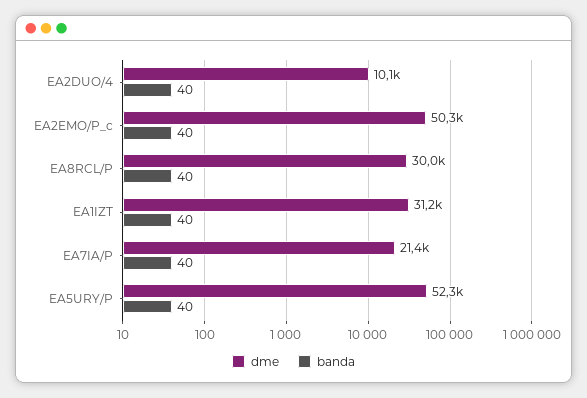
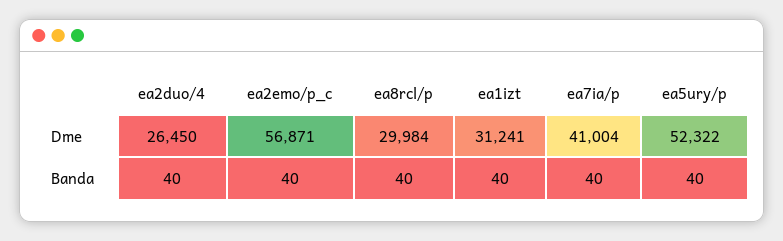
  {
    "dme": {
-     "EA2DUO/4": 10100,
+     "EA2DUO/4": 26450,
-     "EA2EMO/P_c": 50300,
+     "EA2EMO/P_c": 56871,
      "EA8RCL/P": 29984,
      "EA1IZT": 31241,
-     "EA7IA/P": 21400,
+     "EA7IA/P": 41004,
      "EA5URY/P": 52322
    },
    "banda": {
      "EA2DUO/4": 40,
      "EA2EMO/P_c": 40,
      "EA8RCL/P": 40,
      "EA1IZT": 40,
      "EA7IA/P": 40,
      "EA5URY/P": 40
    }
  }

